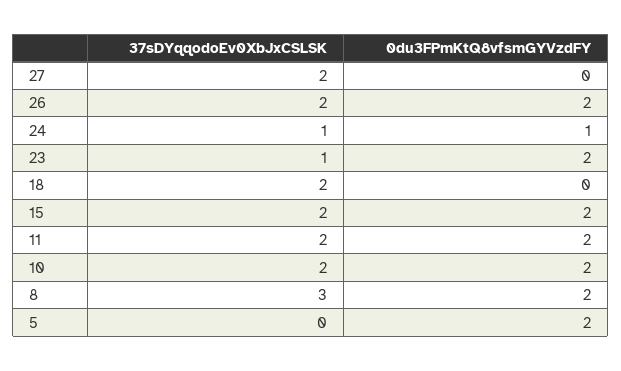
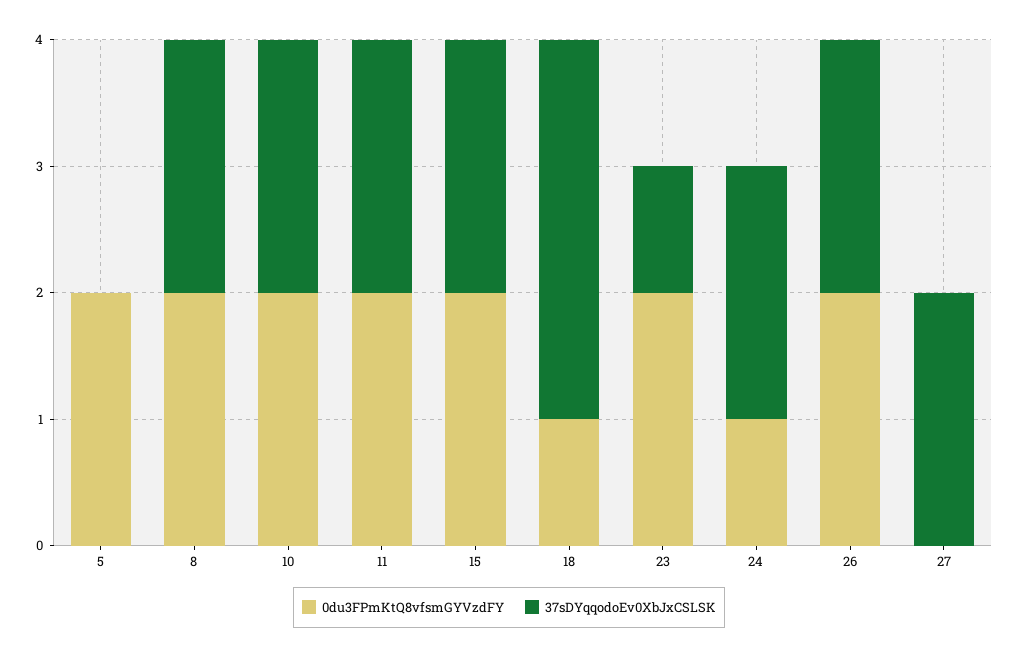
  {
    "37sDYqqodoEv0XbJxCSLSK": {
      "27": 2,
      "26": 2,
-     "24": 1,
+     "24": 2,
      "23": 1,
-     "18": 2,
+     "18": 3,
      "15": 2,
      "11": 2,
      "10": 2,
-     "8": 3,
+     "8": 2,
      "5": 0
    },
    "0du3FPmKtQ8vfsmGYVzdFY": {
      "27": 0,
      "26": 2,
      "24": 1,
      "23": 2,
-     "18": 0,
+     "18": 1,
      "15": 2,
      "11": 2,
      "10": 2,
      "8": 2,
      "5": 2
    }
  }

